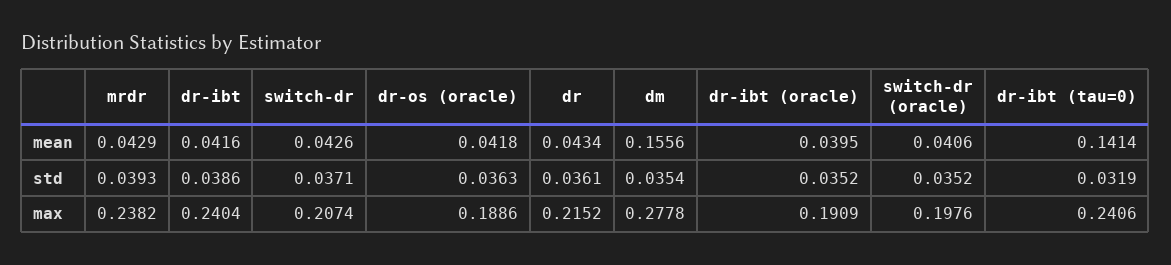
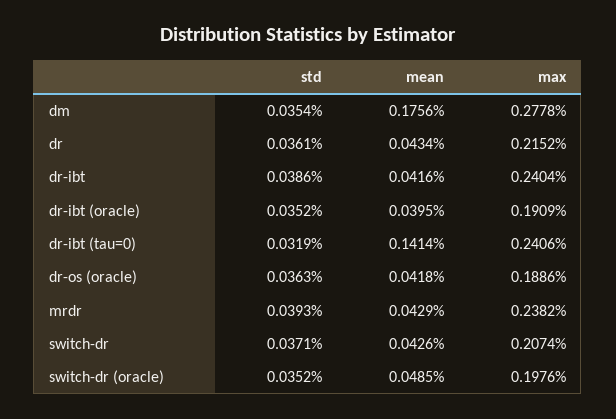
  {
    "mrdr": {
      "mean": 0.0429,
      "std": 0.0393,
      "max": 0.2382
    },
    "dr-ibt": {
      "mean": 0.0416,
      "std": 0.0386,
      "max": 0.2404
    },
    "switch-dr": {
      "mean": 0.0426,
      "std": 0.0371,
      "max": 0.2074
    },
    "dr-os (oracle)": {
      "mean": 0.0418,
      "std": 0.0363,
      "max": 0.1886
    },
    "dr": {
      "mean": 0.0434,
      "std": 0.0361,
      "max": 0.2152
    },
    "dm": {
-     "mean": 0.1556,
+     "mean": 0.1756,
      "std": 0.0354,
      "max": 0.2778
    },
    "dr-ibt (oracle)": {
      "mean": 0.0395,
      "std": 0.0352,
      "max": 0.1909
    },
    "switch-dr (oracle)": {
-     "mean": 0.0406,
+     "mean": 0.0485,
      "std": 0.0352,
      "max": 0.1976
    },
    "dr-ibt (tau=0)": {
      "mean": 0.1414,
      "std": 0.0319,
      "max": 0.2406
    }
  }

